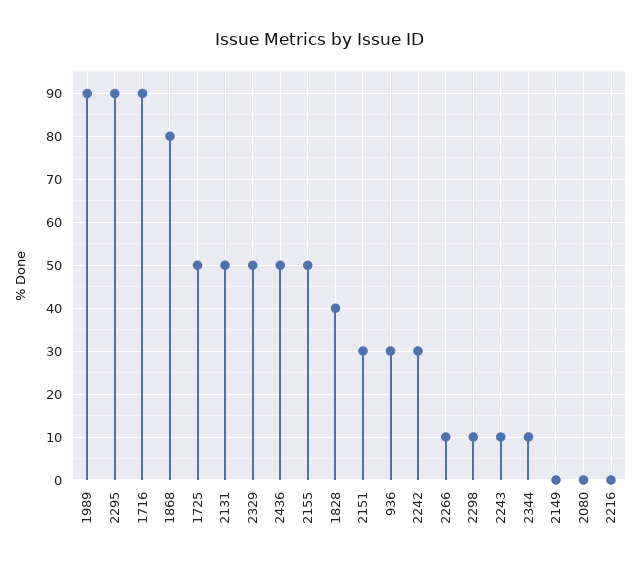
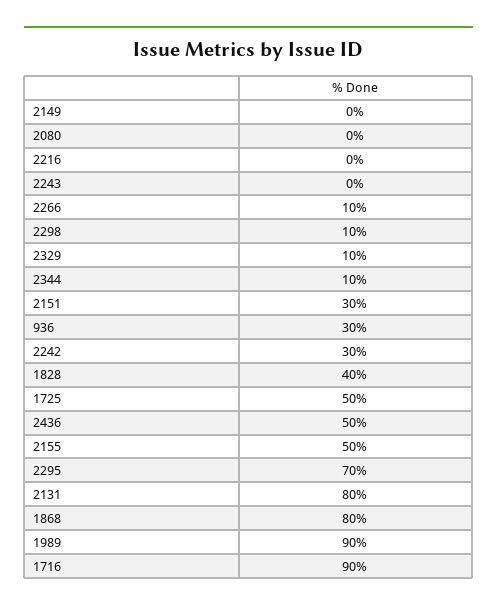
  {
    "1989": 90,
-   "2295": 90,
+   "2295": 70,
    "1716": 90,
    "1868": 80,
    "1725": 50,
-   "2131": 50,
+   "2131": 80,
-   "2329": 50,
+   "2329": 10,
    "2436": 50,
    "2155": 50,
    "1828": 40,
    "2151": 30,
    "936": 30,
    "2242": 30,
    "2266": 10,
    "2298": 10,
-   "2243": 10,
+   "2243": 0,
    "2344": 10,
    "2149": 0,
    "2080": 0,
    "2216": 0
  }

